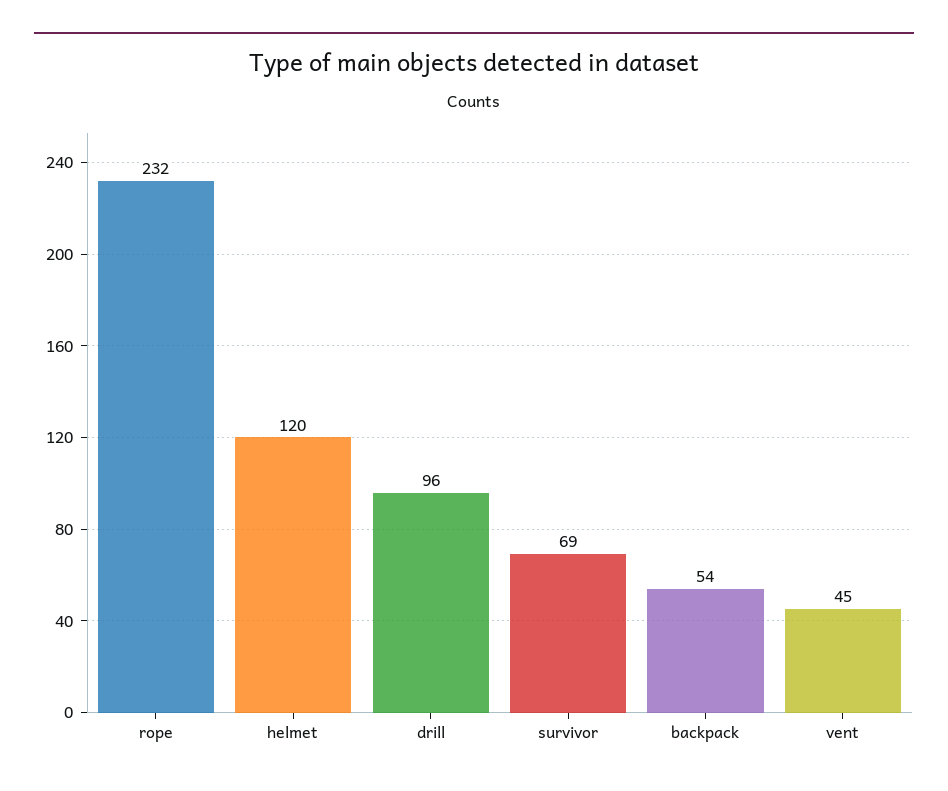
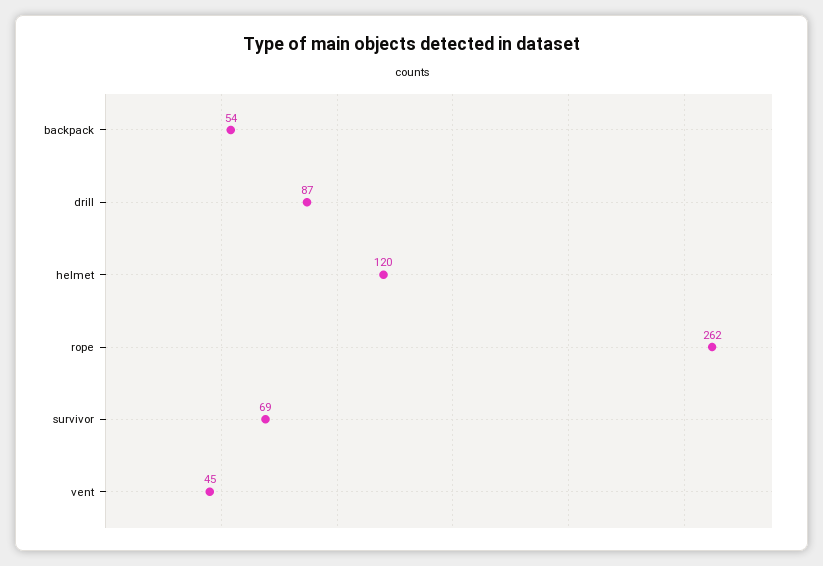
  {
-   "rope": 232,
+   "rope": 262,
    "helmet": 120,
-   "drill": 96,
+   "drill": 87,
    "survivor": 69,
    "backpack": 54,
    "vent": 45
  }

